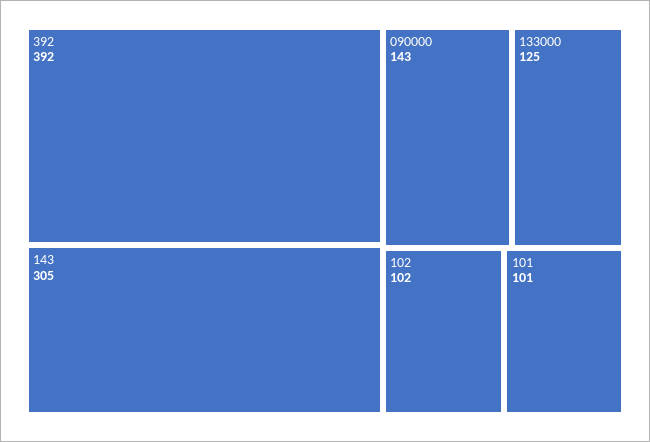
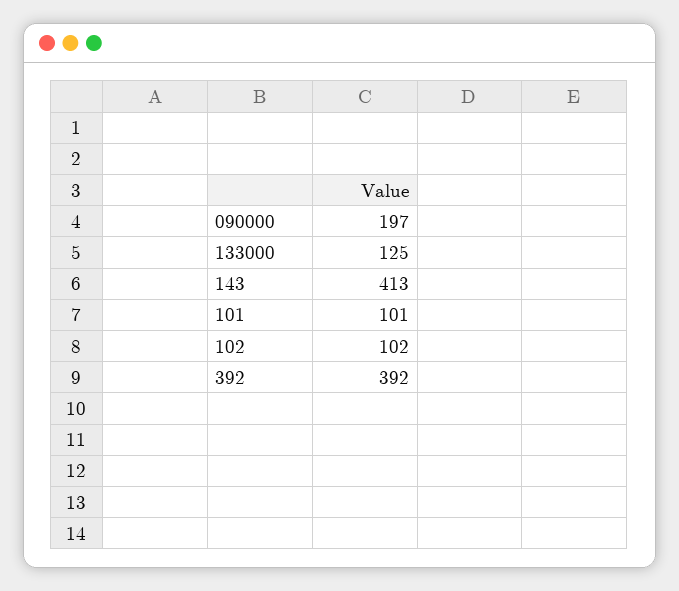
  {
    "392": 392,
-   "143": 305,
+   "143": 413,
-   "090000": 143,
+   "090000": 197,
    "133000": 125,
    "102": 102,
    "101": 101
  }

